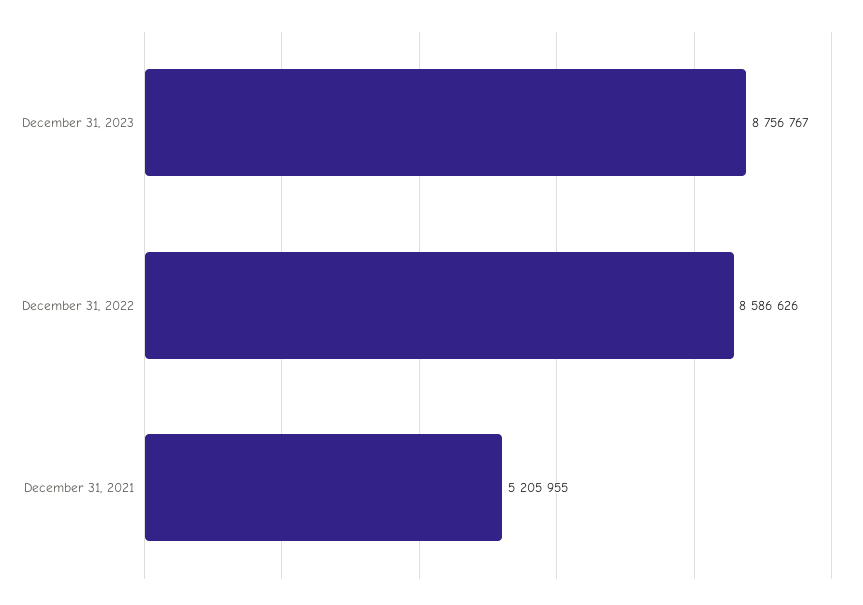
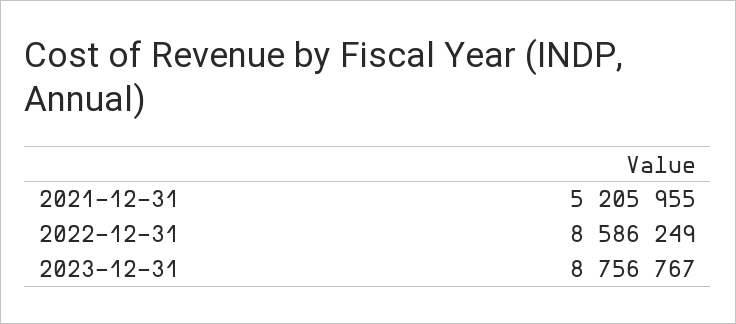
  {
    "December 31, 2023": 8756767,
-   "December 31, 2022": 8586626,
+   "December 31, 2022": 8586249,
    "December 31, 2021": 5205955
  }

